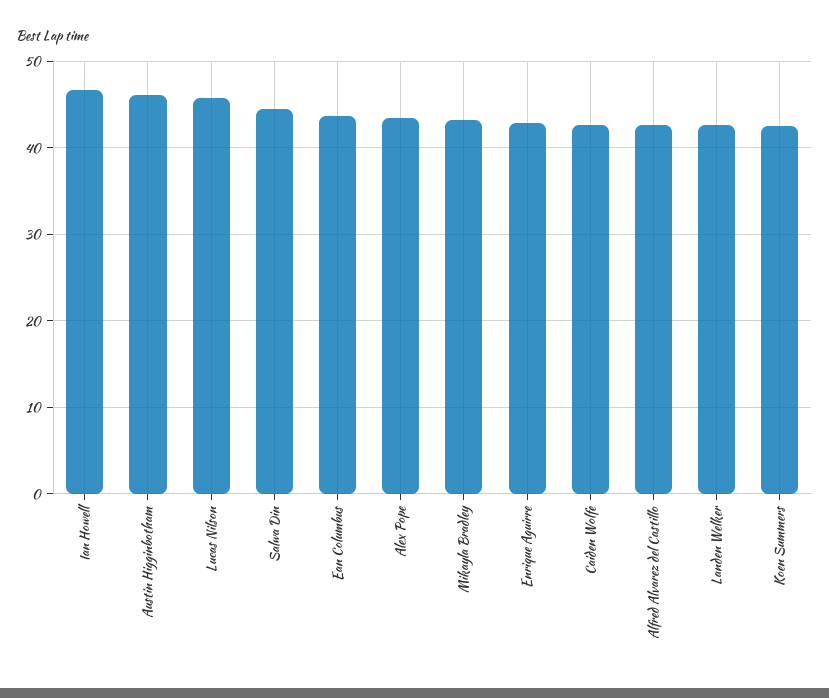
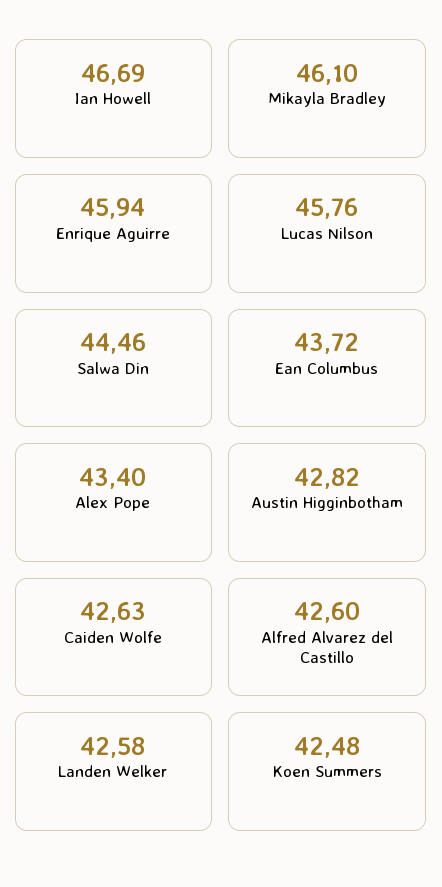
  {
    "Ian Howell": 46.69,
-   "Austin Higginbotham": 46,
+   "Austin Higginbotham": 42.82,
    "Lucas Nilson": 45.76,
    "Salwa Din": 44.46,
    "Ean Columbus": 43.72,
    "Alex Pope": 43.4,
-   "Mikayla Bradley": 43,
+   "Mikayla Bradley": 46.1,
-   "Enrique Aguirre": 43,
+   "Enrique Aguirre": 45.94,
    "Caiden Wolfe": 42.63,
    "Alfred Alvarez del Castillo": 42.6,
    "Landen Welker": 42.58,
    "Koen Summers": 42.48
  }

